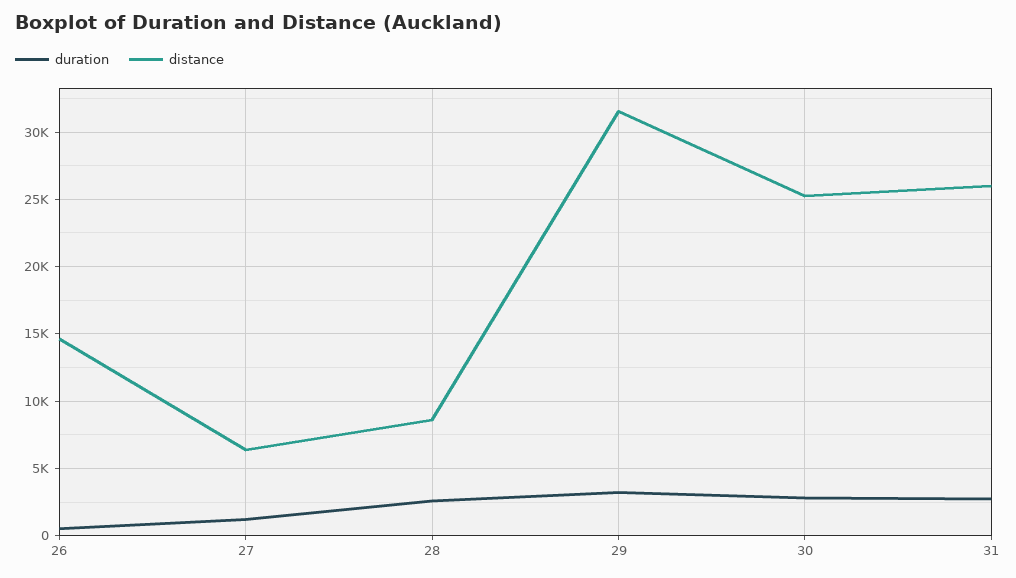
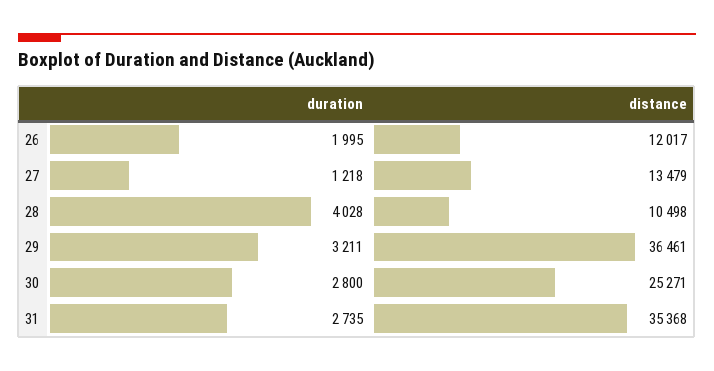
  {
    "duration": {
-     "26": 500,
+     "26": 1995,
      "27": 1218,
-     "28": 2500,
+     "28": 4028,
      "29": 3211,
      "30": 2800,
      "31": 2735
    },
    "distance": {
-     "26": 14500,
+     "26": 12017,
-     "27": 6500,
+     "27": 13479,
-     "28": 8500,
+     "28": 10498,
-     "29": 31500,
+     "29": 36461,
      "30": 25271,
-     "31": 26000
+     "31": 35368
    }
  }

